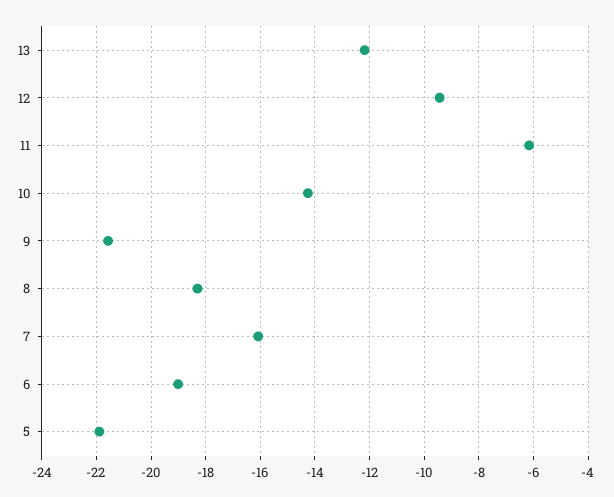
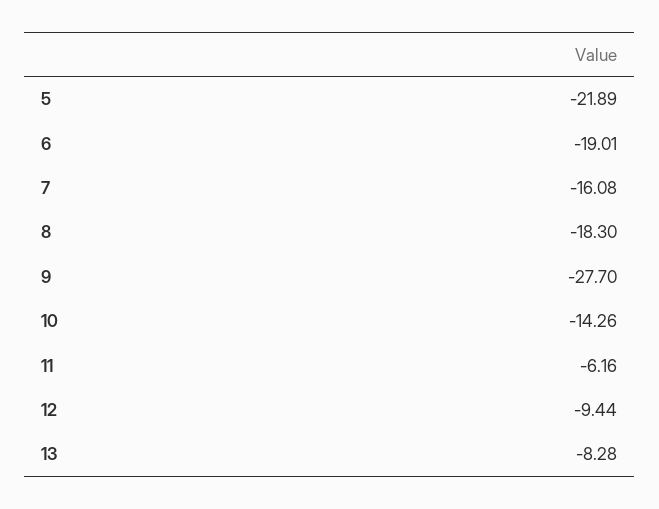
  {
-   "13": -12.25,
+   "13": -8.28,
    "12": -9.44,
    "11": -6.16,
    "10": -14.26,
-   "9": -21.5,
+   "9": -27.7,
    "8": -18.3,
    "7": -16.08,
    "6": -19.01,
    "5": -21.89
  }

